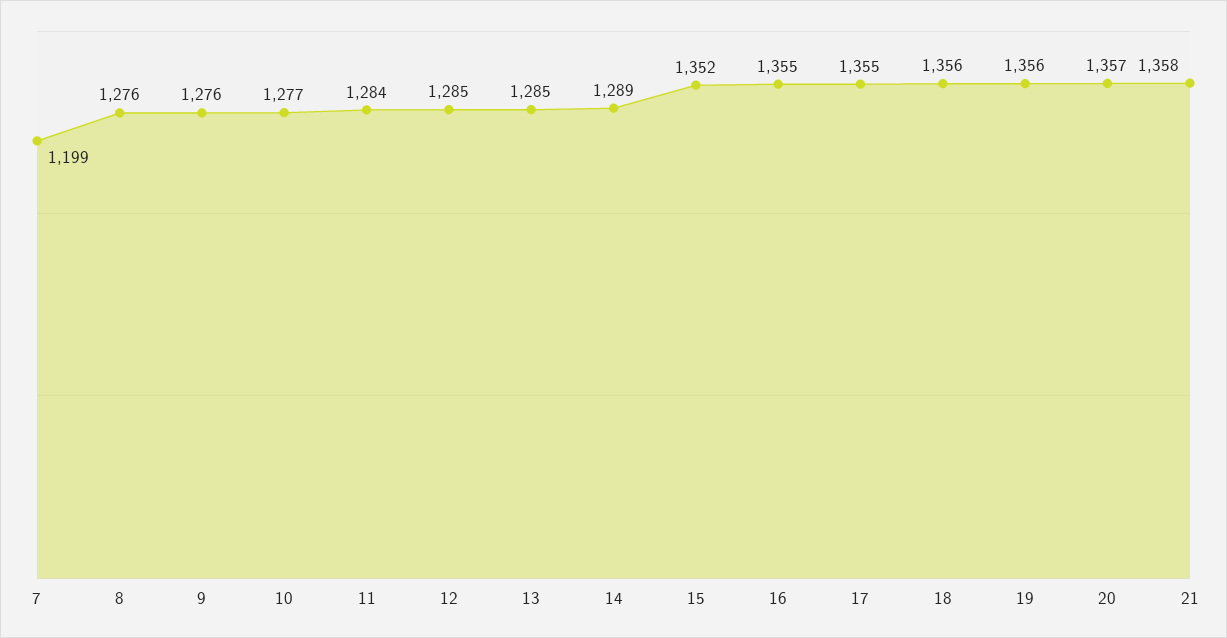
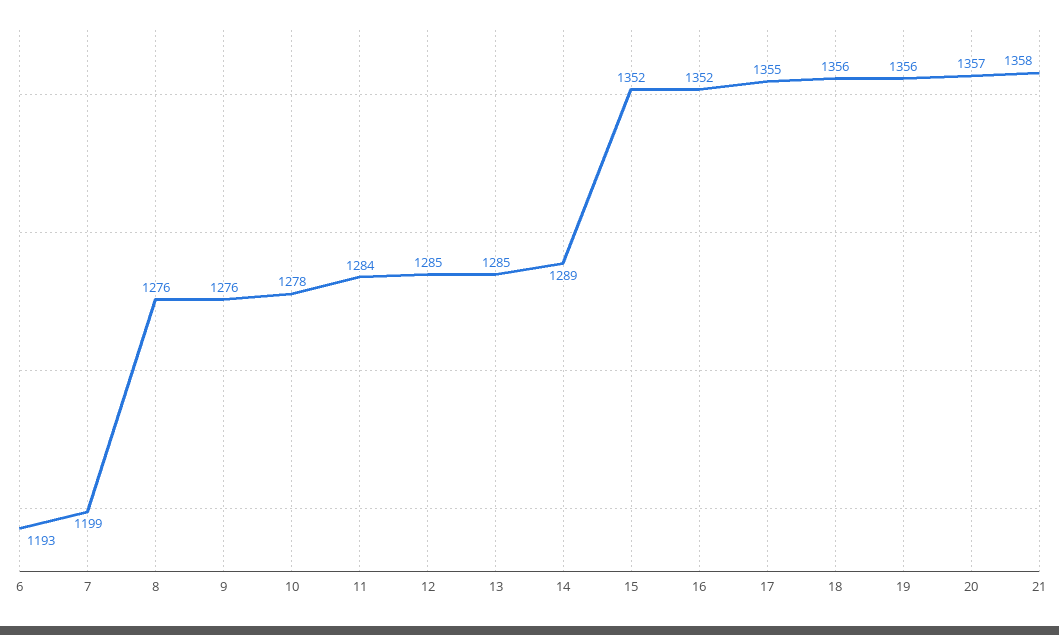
  {
    "7": 1199,
    "8": 1276,
    "9": 1276,
-   "10": 1277,
+   "10": 1278,
    "11": 1284,
    "12": 1285,
    "13": 1285,
    "14": 1289,
    "15": 1352,
-   "16": 1355,
+   "16": 1352,
    "17": 1355,
    "18": 1356,
    "19": 1356,
    "20": 1357,
-   "21": 1358
+   "21": 1358,
+   "6": 1193
  }

